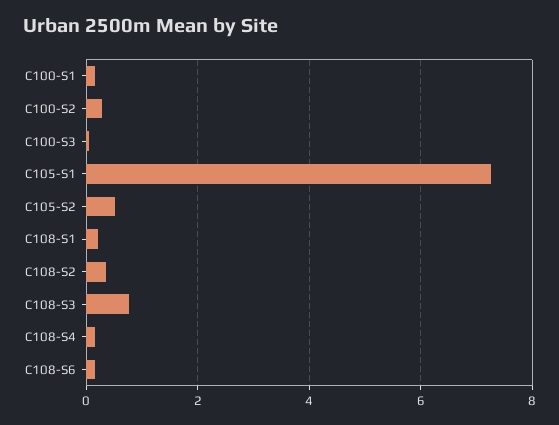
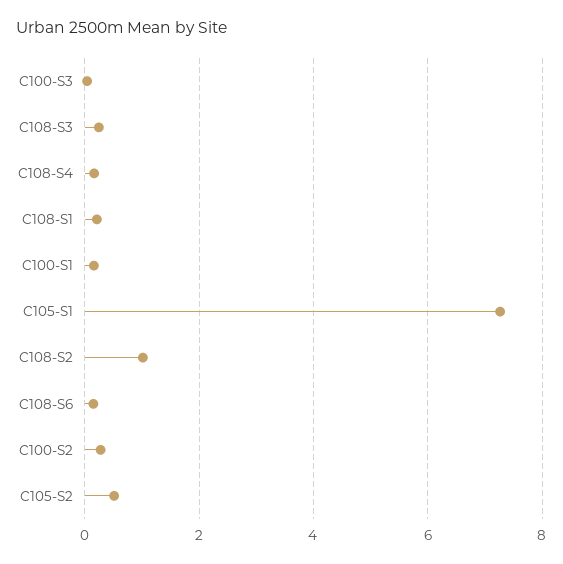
  {
    "C100-S1": 0.2,
    "C100-S2": 0.2,
    "C100-S3": 0,
    "C105-S1": 7.2,
    "C105-S2": 0.6,
    "C108-S1": 0.2,
-   "C108-S2": 0.4,
+   "C108-S2": 1,
-   "C108-S3": 0.8,
+   "C108-S3": 0.2,
    "C108-S4": 0.2,
    "C108-S6": 0.2
  }

